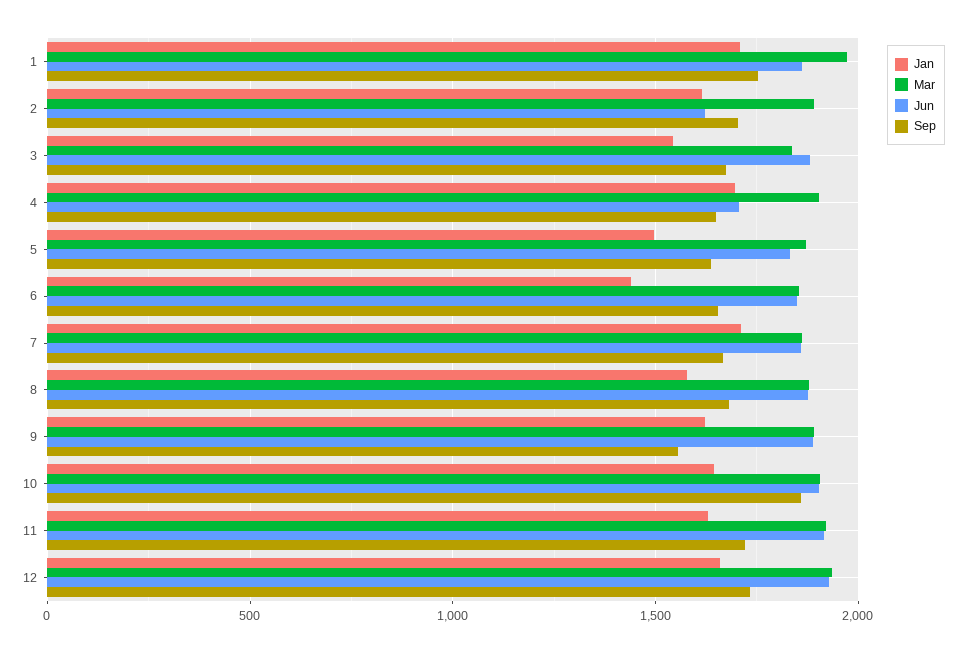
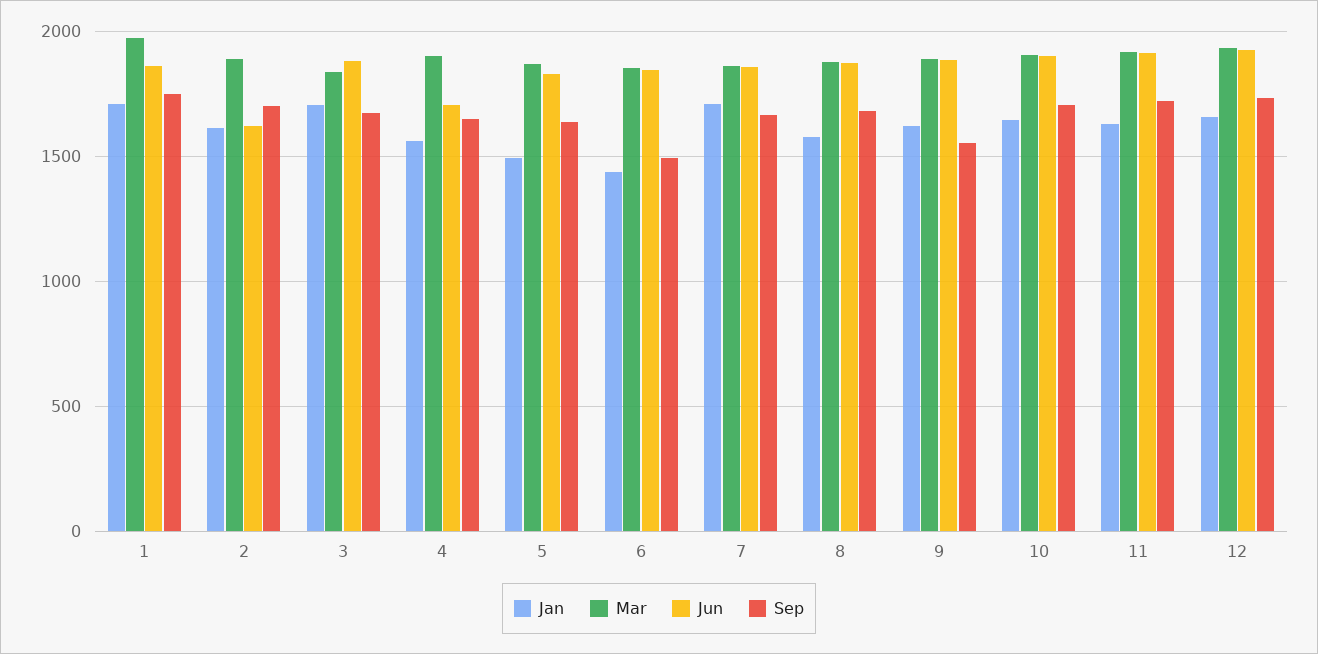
  {
    "Jan": {
      "1": 1700,
      "2": 1600,
-     "3": 1550,
+     "3": 1700,
-     "4": 1700,
+     "4": 1550,
      "5": 1500,
      "6": 1450,
      "7": 1700,
      "8": 1600,
      "9": 1600,
      "10": 1650,
      "11": 1650,
      "12": 1650
    },
    "Mar": {
      "1": 1950,
      "2": 1900,
      "3": 1850,
      "4": 1900,
      "5": 1850,
      "6": 1850,
      "7": 1850,
      "8": 1900,
      "9": 1900,
      "10": 1900,
      "11": 1900,
      "12": 1950
    },
    "Jun": {
      "1": 1850,
      "2": 1600,
      "3": 1900,
      "4": 1700,
      "5": 1850,
      "6": 1850,
      "7": 1850,
      "8": 1900,
      "9": 1900,
      "10": 1900,
      "11": 1900,
      "12": 1950
    },
    "Sep": {
      "1": 1750,
      "2": 1700,
      "3": 1650,
      "4": 1650,
      "5": 1650,
-     "6": 1650,
+     "6": 1500,
      "7": 1650,
      "8": 1700,
      "9": 1550,
-     "10": 1850,
+     "10": 1700,
      "11": 1700,
      "12": 1750
    }
  }

